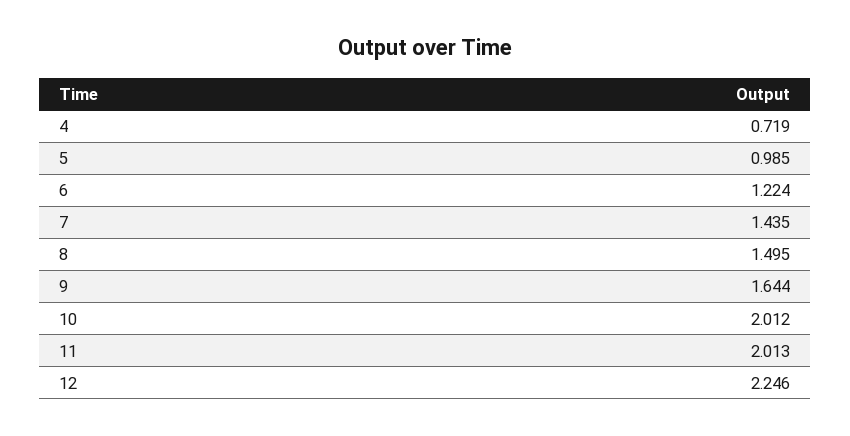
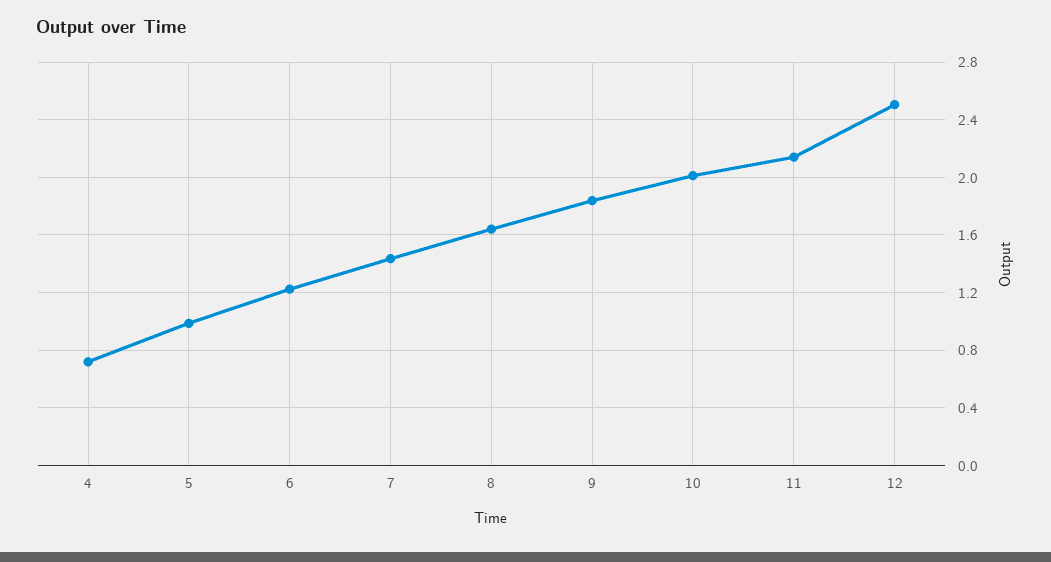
  {
    "4": 0.719,
    "5": 0.985,
    "6": 1.224,
    "7": 1.435,
-   "8": 1.495,
+   "8": 1.65,
-   "9": 1.644,
+   "9": 1.85,
    "10": 2.012,
-   "11": 2.013,
+   "11": 2.15,
-   "12": 2.246
+   "12": 2.5
  }

